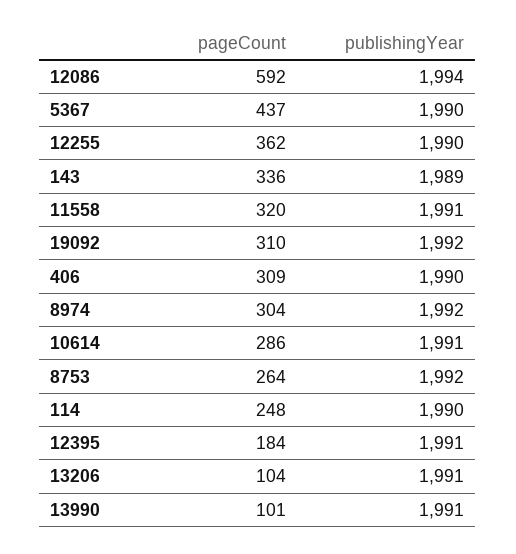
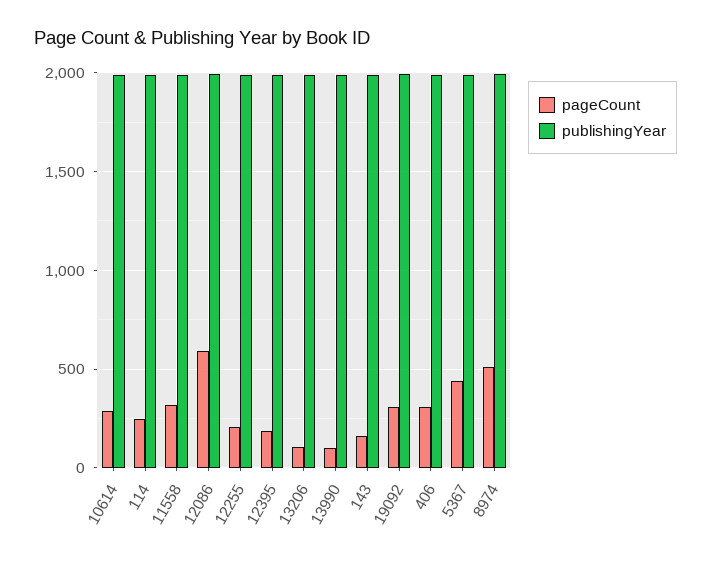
  {
    "pageCount": {
      "12086": 592,
      "5367": 437,
-     "12255": 362,
+     "12255": 200,
-     "143": 336,
+     "143": 150,
      "11558": 320,
      "19092": 310,
      "406": 309,
-     "8974": 304,
+     "8974": 500,
      "10614": 286,
-     "8753": 264,
      "114": 248,
      "12395": 184,
      "13206": 104,
      "13990": 101
    },
    "publishingYear": {
      "12086": 1994,
      "5367": 1990,
      "12255": 1990,
      "143": 1989,
      "11558": 1991,
      "19092": 1992,
      "406": 1990,
      "8974": 1992,
      "10614": 1991,
-     "8753": 1992,
      "114": 1990,
      "12395": 1991,
      "13206": 1991,
      "13990": 1991
    }
  }

